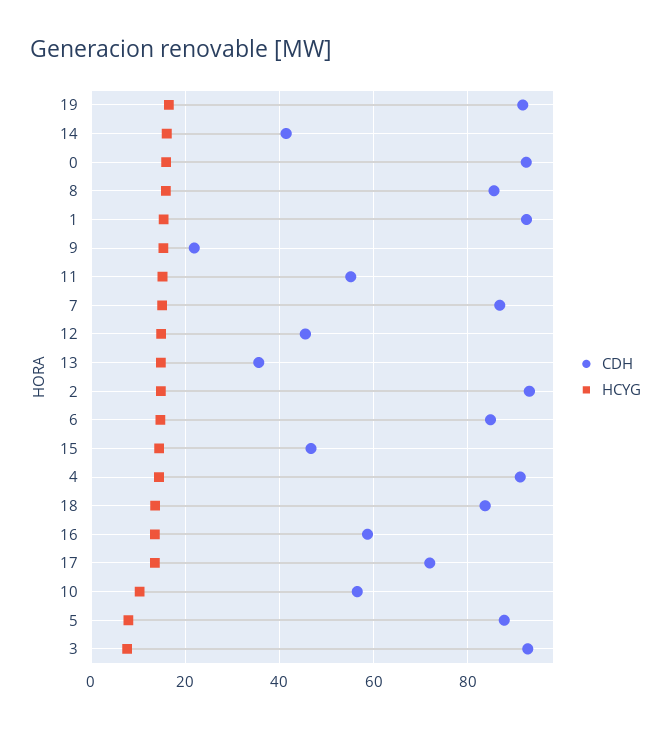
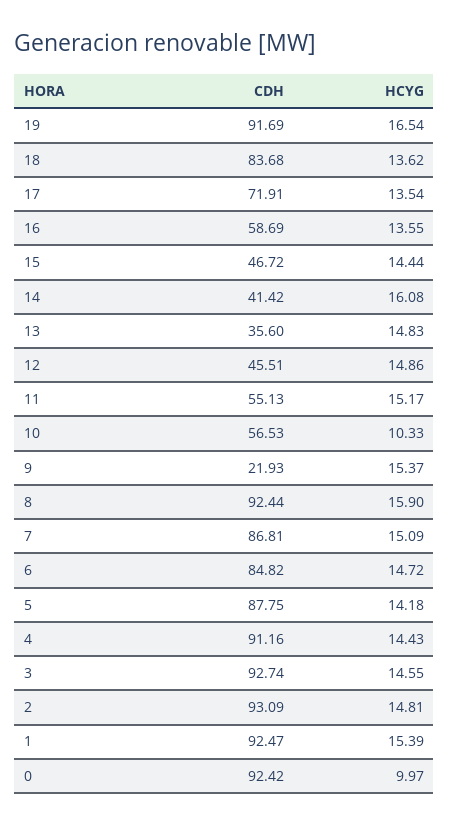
  {
    "CDH": {
      "19": 91.69,
      "14": 41.42,
      "0": 92.42,
-     "8": 86,
+     "8": 92.44,
      "1": 92.47,
      "9": 21.93,
      "11": 55.13,
      "7": 86.81,
      "12": 45.51,
      "13": 35.6,
      "2": 93.09,
      "6": 84.82,
      "15": 46.72,
      "4": 91.16,
      "18": 83.68,
      "16": 58.69,
      "17": 71.91,
      "10": 56.53,
      "5": 87.75,
      "3": 92.74
    },
    "HCYG": {
      "19": 16.54,
      "14": 16.08,
-     "0": 16,
+     "0": 9.97,
      "8": 15.9,
      "1": 15.39,
      "9": 15.37,
      "11": 15.17,
      "7": 15.09,
      "12": 14.86,
      "13": 14.83,
      "2": 14.81,
      "6": 14.72,
      "15": 14.44,
      "4": 14.43,
      "18": 13.62,
      "16": 13.55,
      "17": 13.54,
      "10": 10.33,
-     "5": 8,
+     "5": 14.18,
-     "3": 8
+     "3": 14.55
    }
  }

